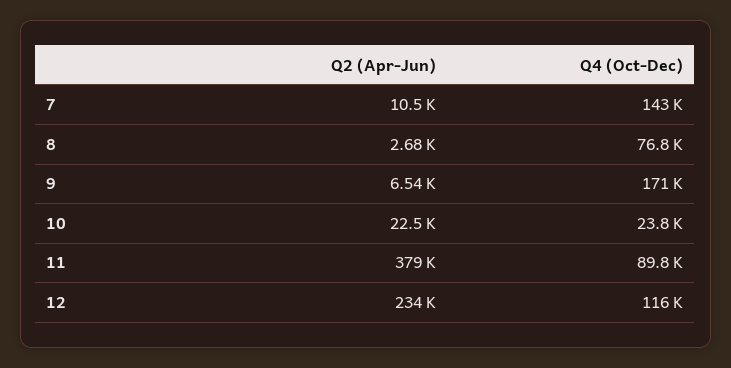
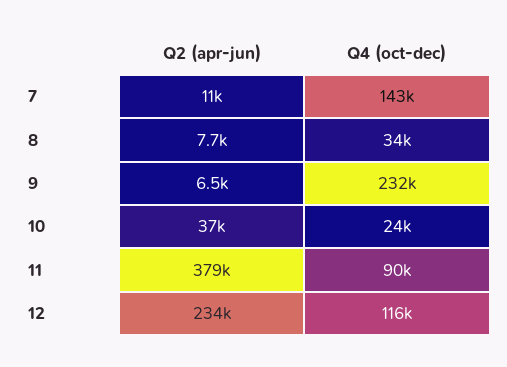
  {
    "Q2 (Apr-Jun)": {
      "7": 10500,
-     "8": 2680,
+     "8": 7700,
      "9": 6540,
-     "10": 22500,
+     "10": 37000,
      "11": 379000,
      "12": 234000
    },
    "Q4 (Oct-Dec)": {
      "7": 143000,
-     "8": 76800,
+     "8": 34000,
-     "9": 171000,
+     "9": 232000,
      "10": 23800,
      "11": 89800,
      "12": 116000
    }
  }

